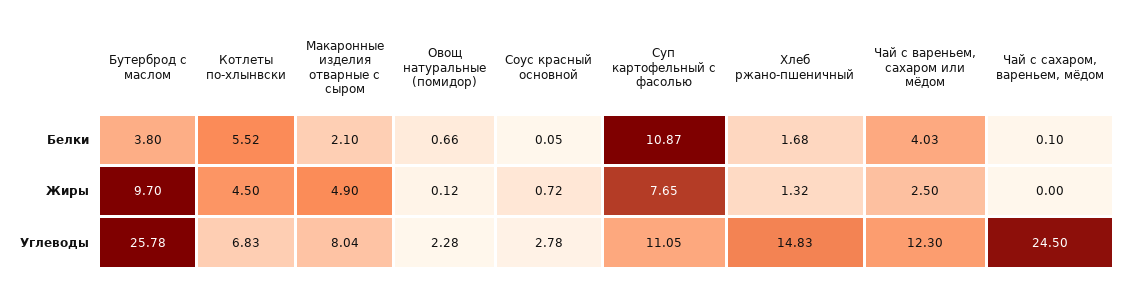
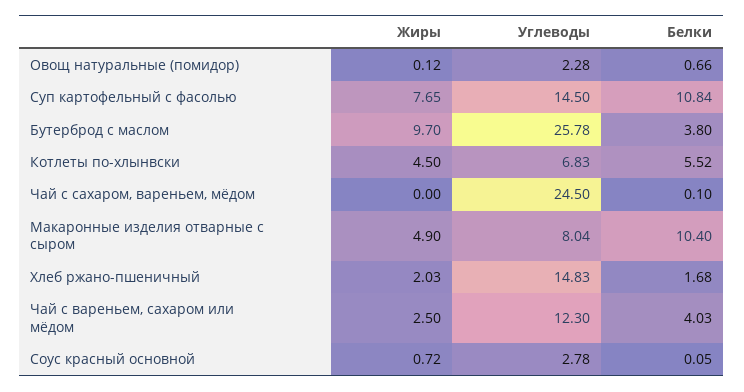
  {
    "Бутерброд с маслом": {
      "Белки": 3.8,
      "Жиры": 9.7,
      "Углеводы": 25.78
    },
    "Котлеты по-хлынвски": {
      "Белки": 5.52,
      "Жиры": 4.5,
      "Углеводы": 6.83
    },
    "Макаронные изделия отварные с сыром": {
-     "Белки": 2.1,
+     "Белки": 10.4,
      "Жиры": 4.9,
      "Углеводы": 8.04
    },
    "Овощ натуральные (помидор)": {
      "Белки": 0.66,
      "Жиры": 0.12,
      "Углеводы": 2.28
    },
    "Соус красный основной": {
      "Белки": 0.05,
      "Жиры": 0.72,
      "Углеводы": 2.78
    },
    "Суп картофельный с фасолью": {
-     "Белки": 10.87,
+     "Белки": 10.84,
      "Жиры": 7.65,
-     "Углеводы": 11.05
+     "Углеводы": 14.5
    },
    "Хлеб ржано-пшеничный": {
      "Белки": 1.68,
-     "Жиры": 1.32,
+     "Жиры": 2.03,
      "Углеводы": 14.83
    },
    "Чай с вареньем, сахаром или мёдом": {
      "Белки": 4.03,
      "Жиры": 2.5,
      "Углеводы": 12.3
    },
    "Чай с сахаром, вареньем, мёдом": {
      "Белки": 0.1,
      "Жиры": 0,
      "Углеводы": 24.5
    }
  }

